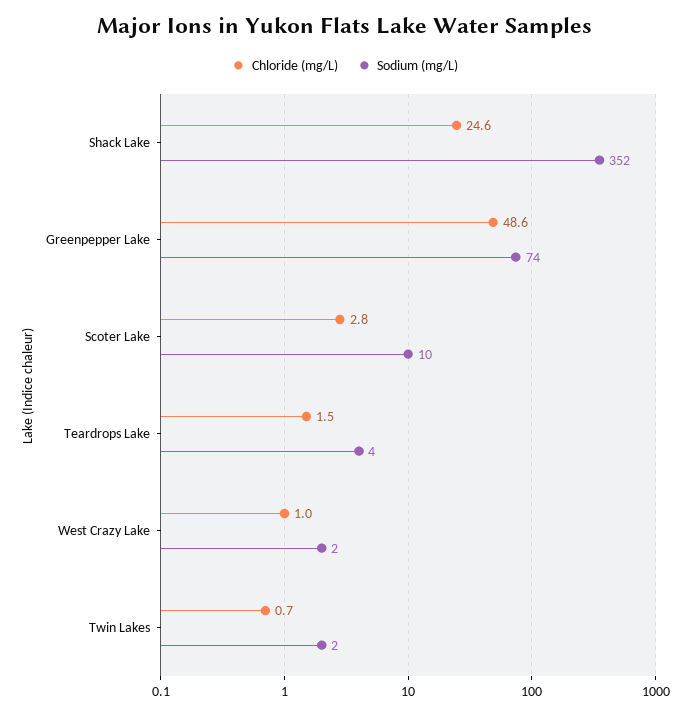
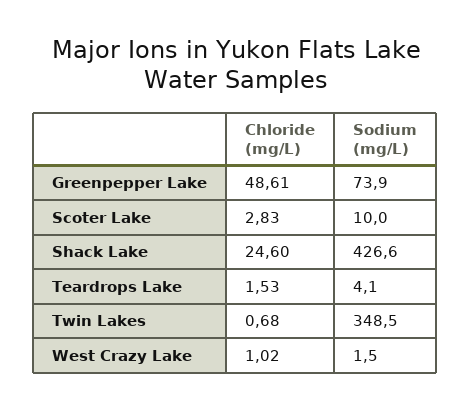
  {
    "Chloride (mg/L)": {
      "Shack Lake": 24.6,
      "Greenpepper Lake": 48.61,
      "Scoter Lake": 2.83,
      "Teardrops Lake": 1.53,
      "West Crazy Lake": 1.02,
      "Twin Lakes": 0.68
    },
    "Sodium (mg/L)": {
-     "Shack Lake": 352,
+     "Shack Lake": 426.6,
      "Greenpepper Lake": 73.9,
      "Scoter Lake": 10,
      "Teardrops Lake": 4.1,
      "West Crazy Lake": 1.5,
-     "Twin Lakes": 2
+     "Twin Lakes": 348.5
    }
  }

